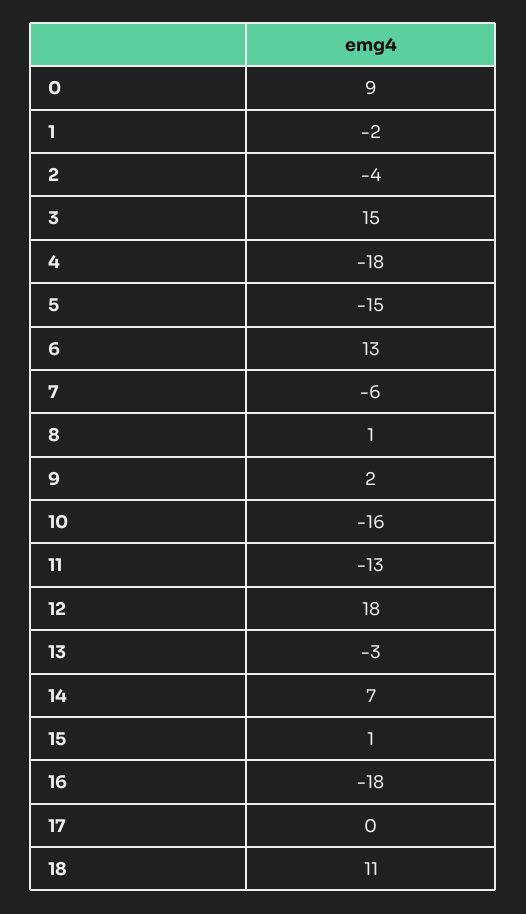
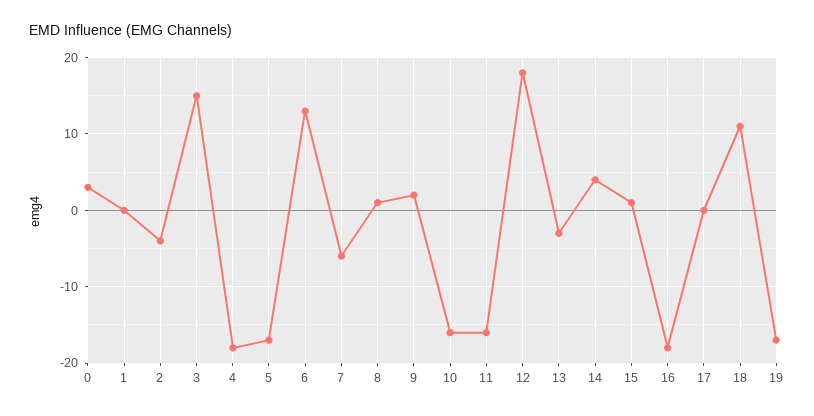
  {
-   "0": 9,
+   "0": 3,
-   "1": -2,
+   "1": 0,
    "2": -4,
    "3": 15,
    "4": -18,
-   "5": -15,
+   "5": -17,
    "6": 13,
    "7": -6,
    "8": 1,
    "9": 2,
    "10": -16,
-   "11": -13,
+   "11": -16,
    "12": 18,
    "13": -3,
-   "14": 7,
+   "14": 4,
    "15": 1,
    "16": -18,
    "17": 0,
-   "18": 11
+   "18": 11,
+   "19": -17
  }

